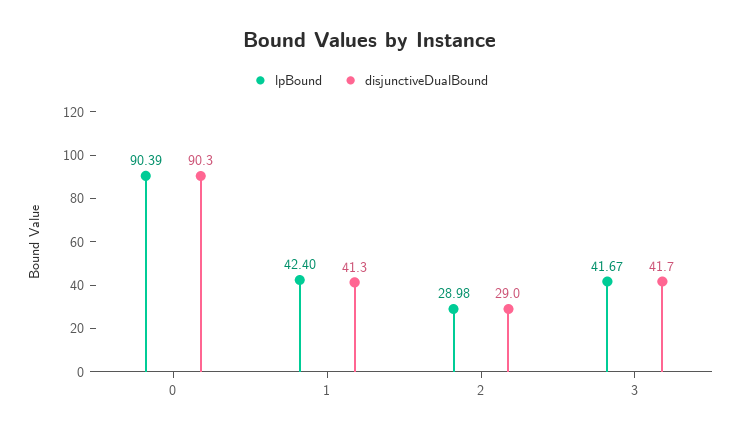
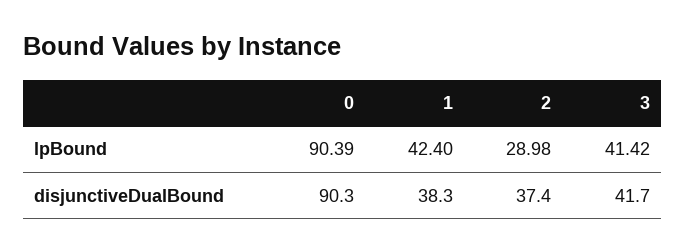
  {
    "lpBound": {
      "0": 90.39,
      "1": 42.4,
      "2": 28.98,
-     "3": 41.67
+     "3": 41.42
    },
    "disjunctiveDualBound": {
      "0": 90.3,
-     "1": 41.3,
+     "1": 38.3,
-     "2": 29,
+     "2": 37.4,
      "3": 41.7
    }
  }

